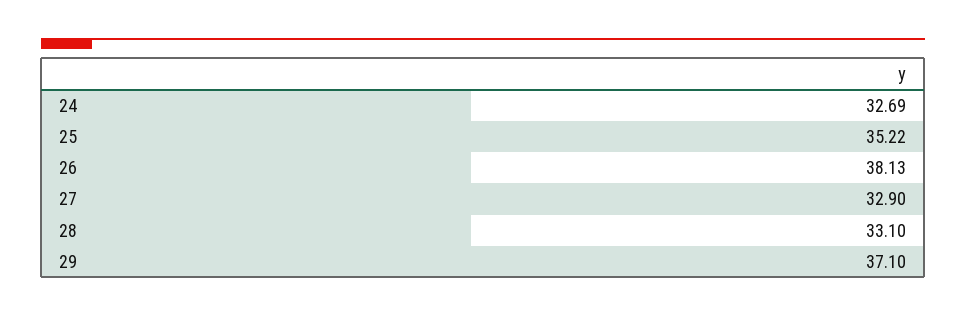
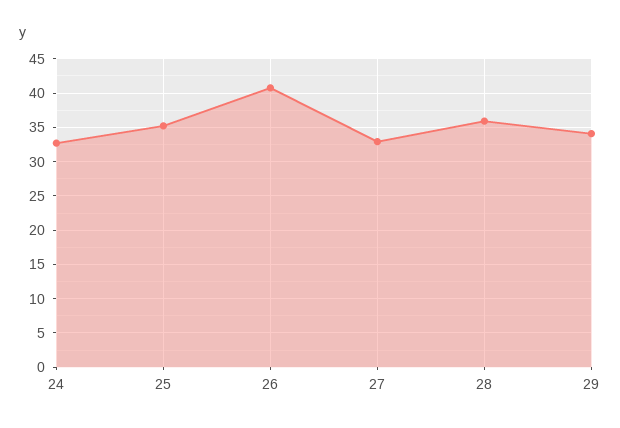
  {
    "24": 32.69,
    "25": 35.22,
-   "26": 38.13,
+   "26": 41,
    "27": 32.9,
-   "28": 33.1,
+   "28": 36,
-   "29": 37.1
+   "29": 34
  }

